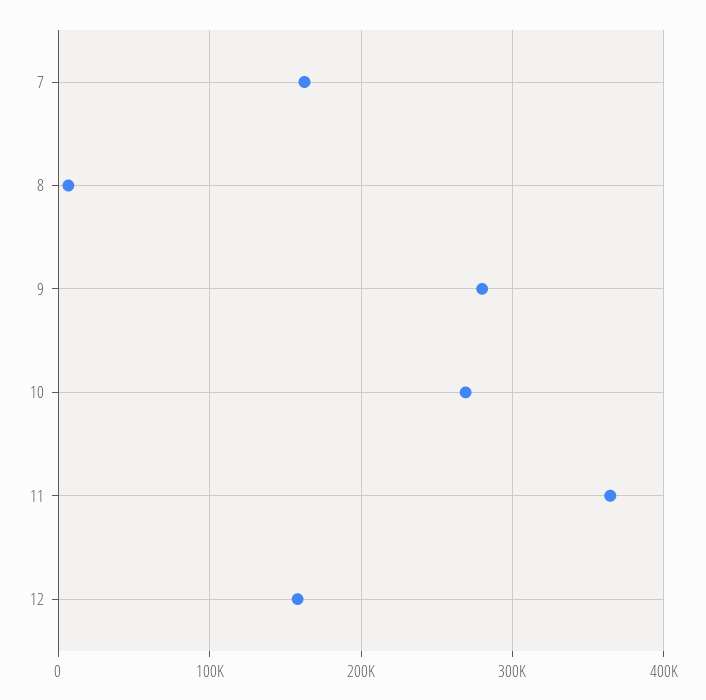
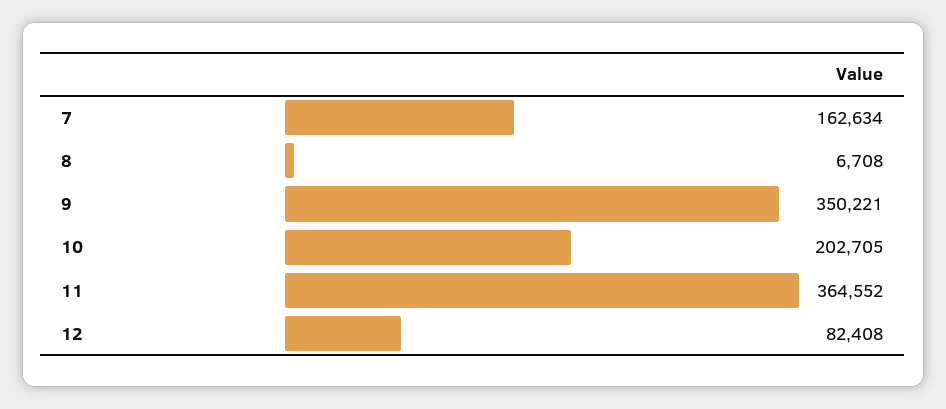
  {
    "7": 162634,
    "8": 6708,
-   "9": 280000,
+   "9": 350221,
-   "10": 270000,
+   "10": 202705,
    "11": 364552,
-   "12": 160000
+   "12": 82408
  }

